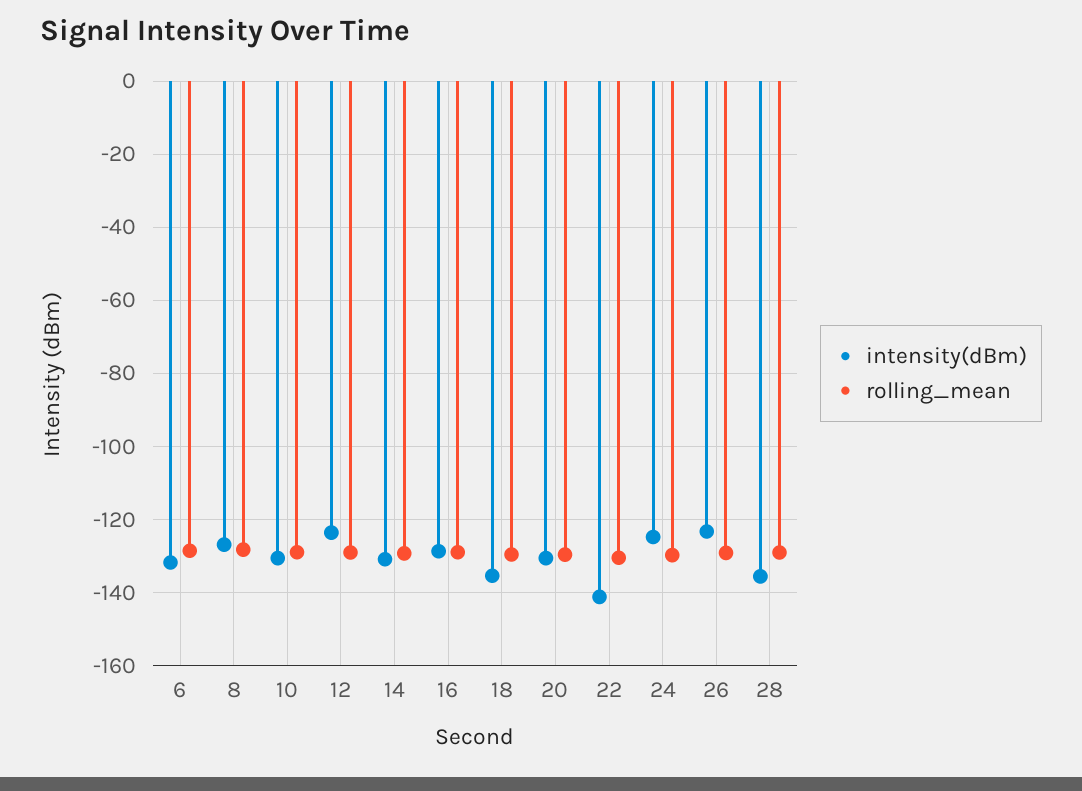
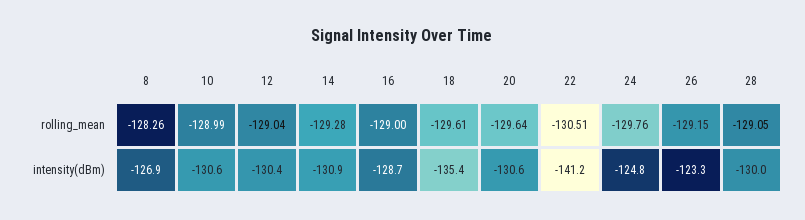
  {
    "intensity(dBm)": {
-     "6": -132,
      "8": -126.9,
      "10": -130.6,
-     "12": -124,
+     "12": -130.4,
      "14": -130.9,
      "16": -128.7,
      "18": -135.4,
      "20": -130.6,
      "22": -141.2,
      "24": -124.8,
      "26": -123.3,
-     "28": -136
+     "28": -130
    },
    "rolling_mean": {
-     "6": -128,
      "8": -128.26,
      "10": -128.99,
      "12": -129.04,
      "14": -129.28,
      "16": -129,
      "18": -129.61,
      "20": -129.64,
      "22": -130.51,
      "24": -129.76,
      "26": -129.15,
      "28": -129.05
    }
  }

